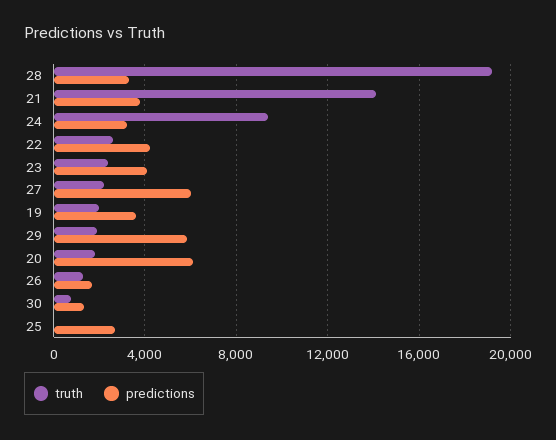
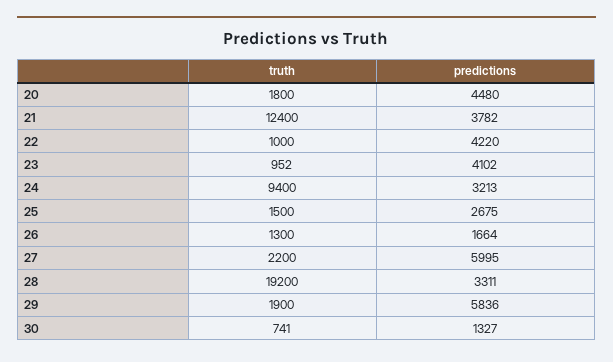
  {
    "truth": {
      "28": 19200,
-     "21": 14000,
+     "21": 12400,
      "24": 9400,
-     "22": 2500,
+     "22": 1000,
-     "23": 2500,
+     "23": 952,
      "27": 2200,
-     "19": 2000,
      "29": 1900,
      "20": 1800,
      "26": 1300,
      "30": 741,
-     "25": 0
+     "25": 1500
    },
    "predictions": {
      "28": 3311,
      "21": 3782,
      "24": 3213,
      "22": 4220,
      "23": 4102,
      "27": 5995,
-     "19": 3500,
      "29": 5836,
-     "20": 6000,
+     "20": 4480,
      "26": 1664,
      "30": 1327,
      "25": 2675
    }
  }

